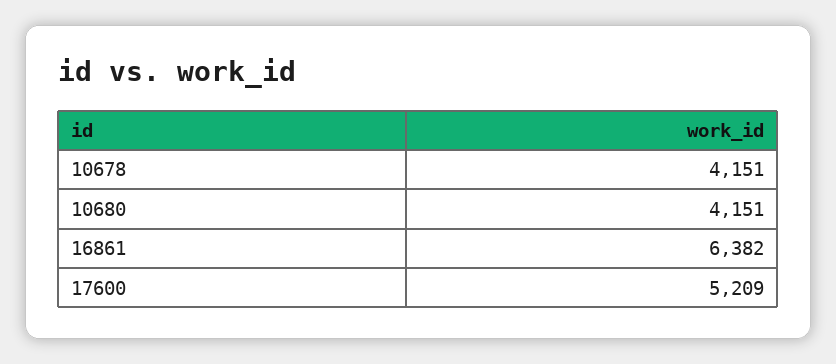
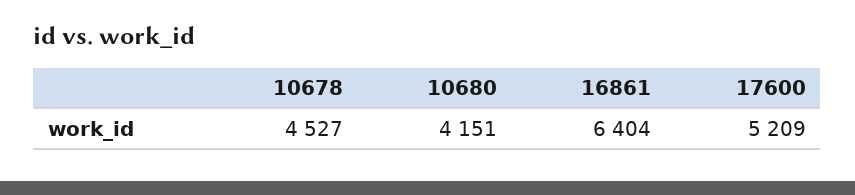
  {
-   "10678": 4151,
+   "10678": 4527,
    "10680": 4151,
-   "16861": 6382,
+   "16861": 6404,
    "17600": 5209
  }

